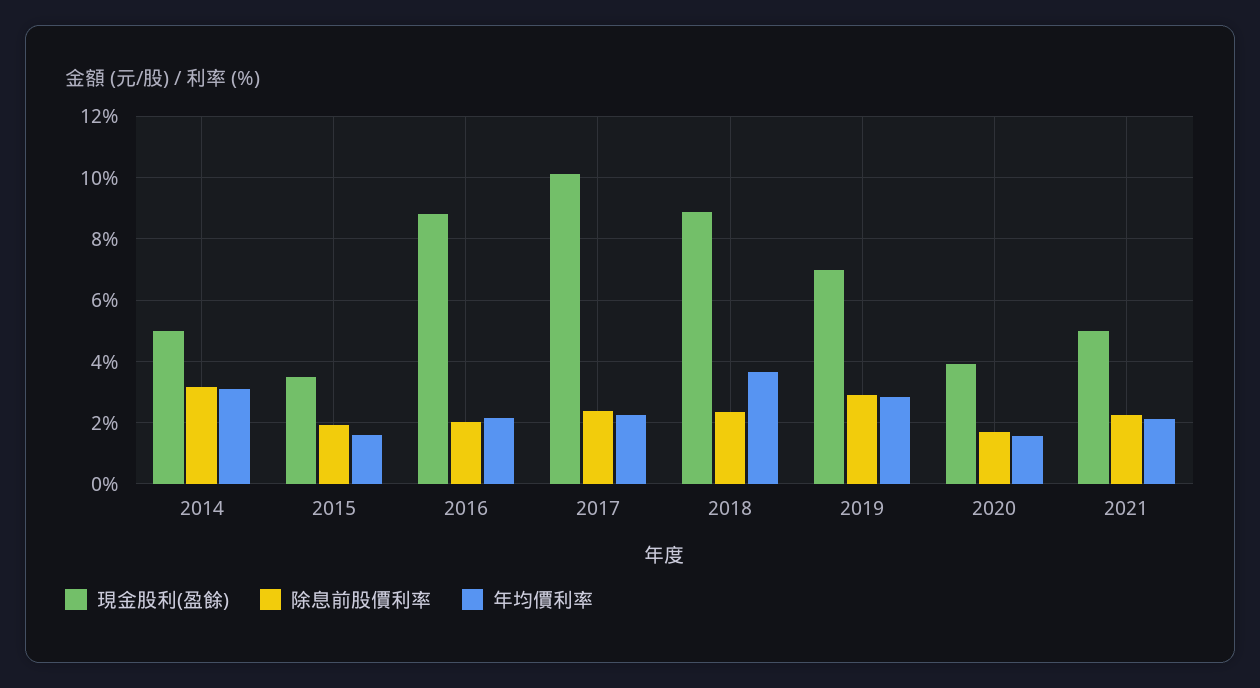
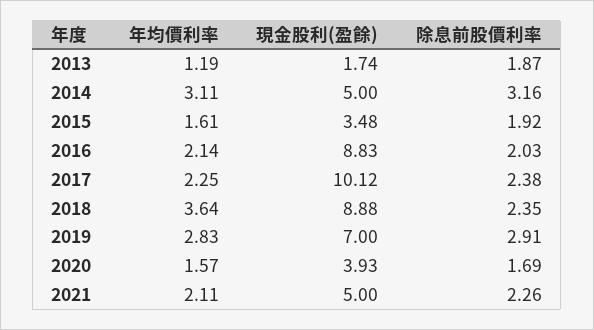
  {
    "現金股利(盈餘)": {
      "2014": 5,
      "2015": 3.48,
      "2016": 8.83,
      "2017": 10.12,
      "2018": 8.88,
      "2019": 7,
      "2020": 3.93,
-     "2021": 5
+     "2021": 5,
+     "2013": 1.74
    },
    "除息前股價利率": {
      "2014": 3.16,
      "2015": 1.92,
      "2016": 2.03,
      "2017": 2.38,
      "2018": 2.35,
      "2019": 2.91,
      "2020": 1.69,
-     "2021": 2.26
+     "2021": 2.26,
+     "2013": 1.87
    },
    "年均價利率": {
      "2014": 3.11,
      "2015": 1.61,
      "2016": 2.14,
      "2017": 2.25,
      "2018": 3.64,
      "2019": 2.83,
      "2020": 1.57,
-     "2021": 2.11
+     "2021": 2.11,
+     "2013": 1.19
    }
  }

